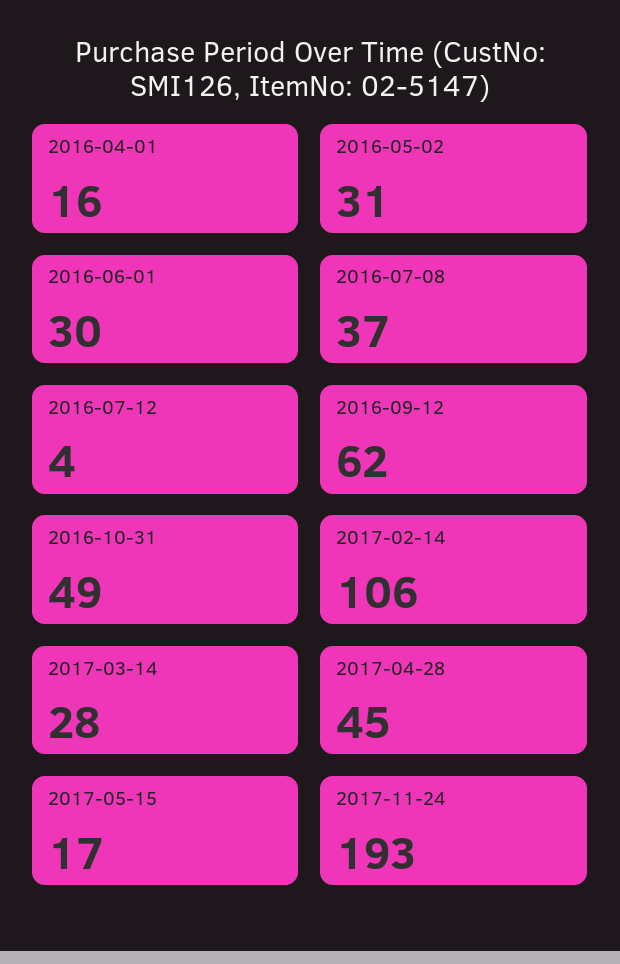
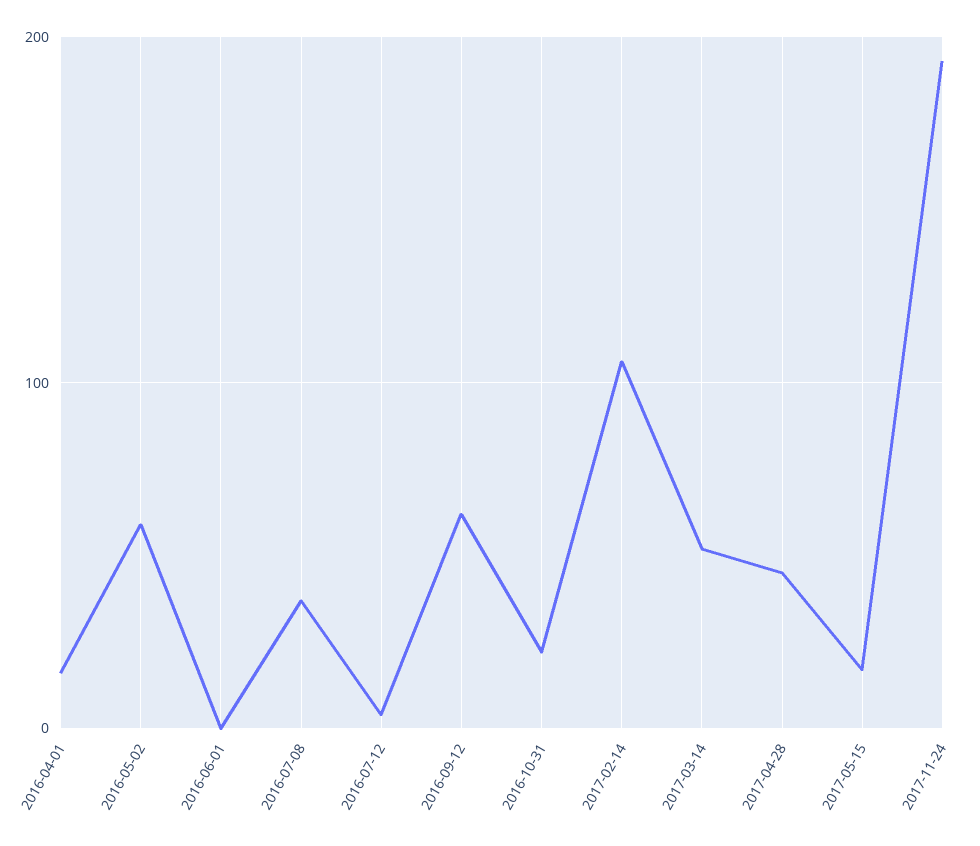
  {
    "2016-04-01": 16,
-   "2016-05-02": 31,
+   "2016-05-02": 60,
-   "2016-06-01": 30,
+   "2016-06-01": 0,
    "2016-07-08": 37,
    "2016-07-12": 4,
    "2016-09-12": 62,
-   "2016-10-31": 49,
+   "2016-10-31": 20,
    "2017-02-14": 106,
-   "2017-03-14": 28,
+   "2017-03-14": 50,
    "2017-04-28": 45,
    "2017-05-15": 17,
    "2017-11-24": 193
  }

